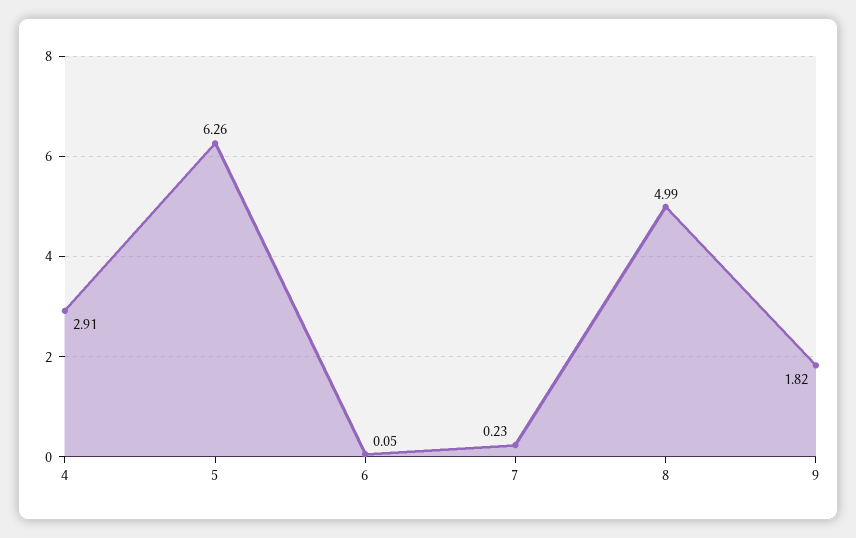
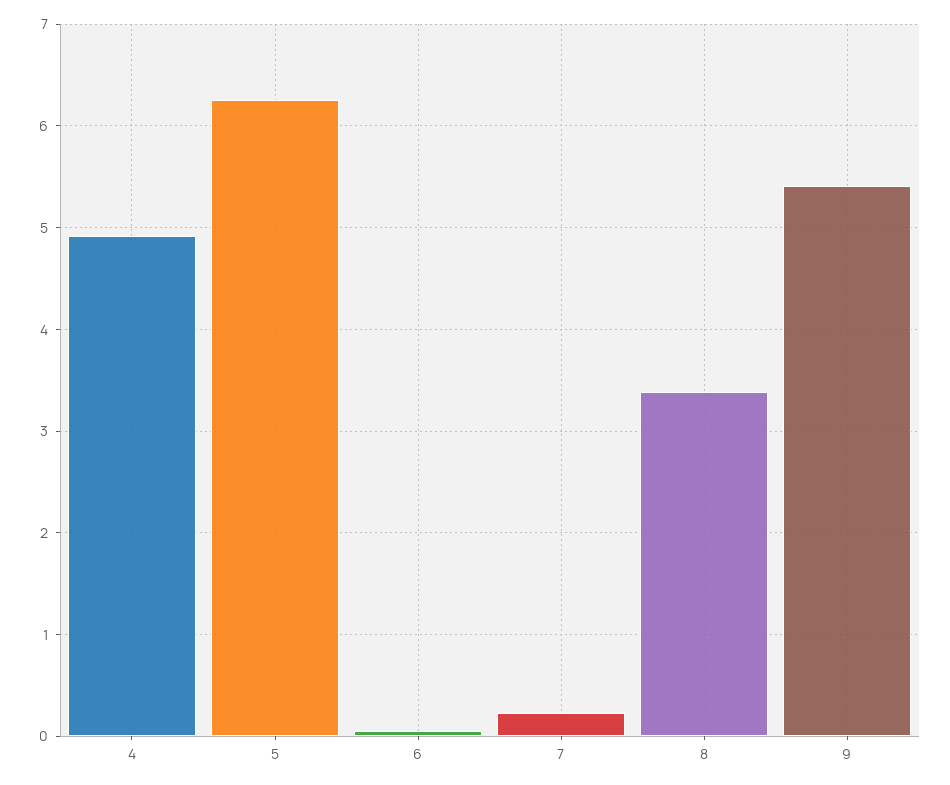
  {
-   "4": 2.91,
+   "4": 4.9,
    "5": 6.26,
    "6": 0.05,
    "7": 0.23,
-   "8": 4.99,
+   "8": 3.4,
-   "9": 1.82
+   "9": 5.4
  }

